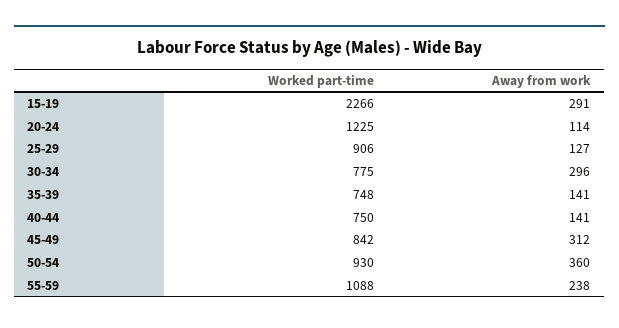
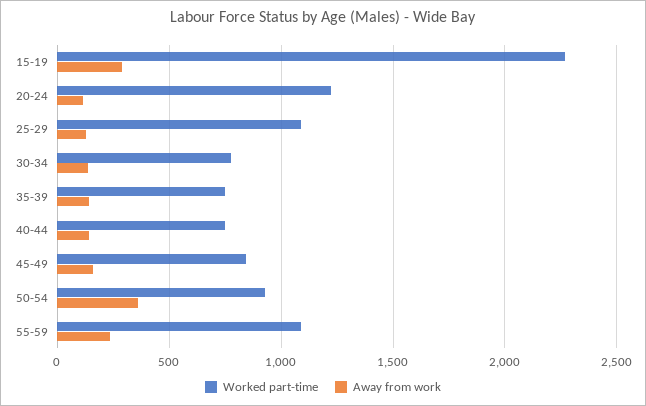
  {
    "Worked part-time": {
      "15-19": 2266,
      "20-24": 1225,
-     "25-29": 906,
+     "25-29": 1100,
      "30-34": 775,
      "35-39": 748,
      "40-44": 750,
      "45-49": 842,
      "50-54": 930,
      "55-59": 1088
    },
    "Away from work": {
      "15-19": 291,
      "20-24": 114,
      "25-29": 127,
-     "30-34": 296,
+     "30-34": 150,
      "35-39": 141,
      "40-44": 141,
-     "45-49": 312,
+     "45-49": 150,
      "50-54": 360,
      "55-59": 238
    }
  }

